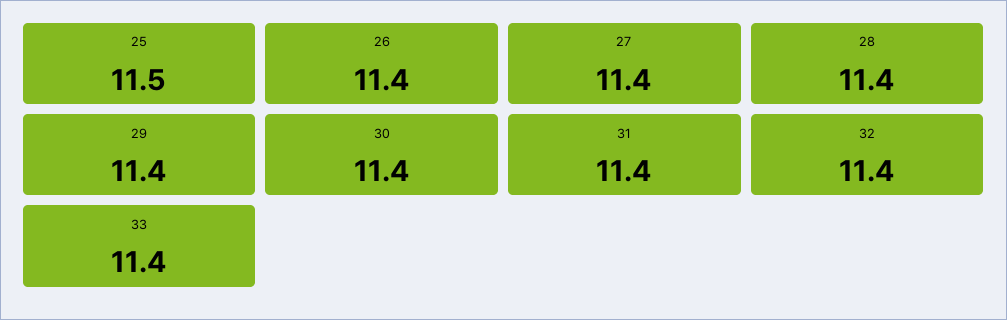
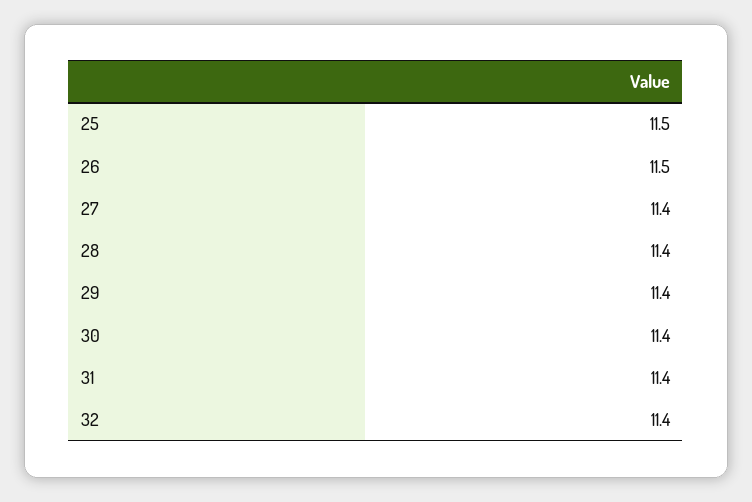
  {
    "25": 11.5,
-   "26": 11.4,
+   "26": 11.5,
    "27": 11.4,
    "28": 11.4,
    "29": 11.4,
    "30": 11.4,
    "31": 11.4,
-   "32": 11.4,
+   "32": 11.4
-   "33": 11.4
  }

